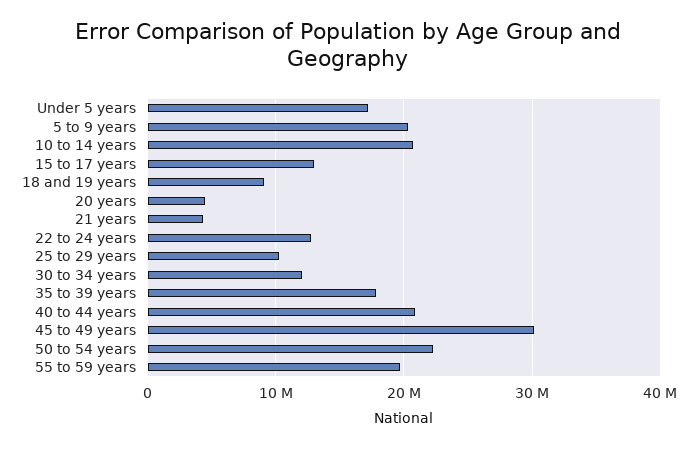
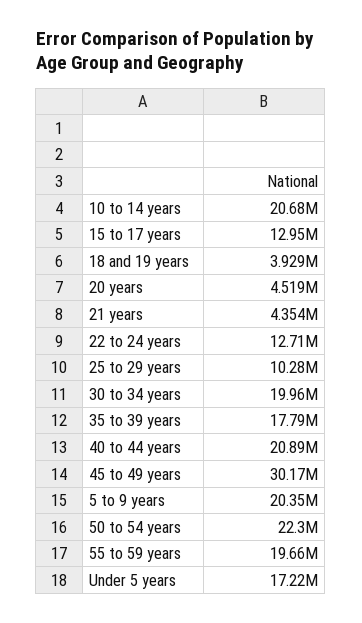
  {
    "Under 5 years": 17220000,
    "5 to 9 years": 20350000,
    "10 to 14 years": 20680000,
    "15 to 17 years": 12950000,
-   "18 and 19 years": 9000000,
+   "18 and 19 years": 3929000,
    "20 years": 4519000,
    "21 years": 4354000,
    "22 to 24 years": 12710000,
    "25 to 29 years": 10280000,
-   "30 to 34 years": 12000000,
+   "30 to 34 years": 19960000,
    "35 to 39 years": 17790000,
    "40 to 44 years": 20890000,
    "45 to 49 years": 30170000,
    "50 to 54 years": 22300000,
    "55 to 59 years": 19660000
  }

